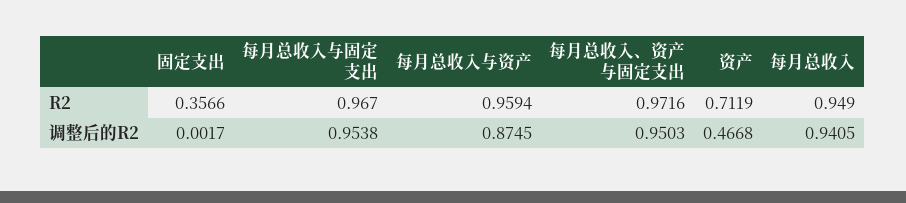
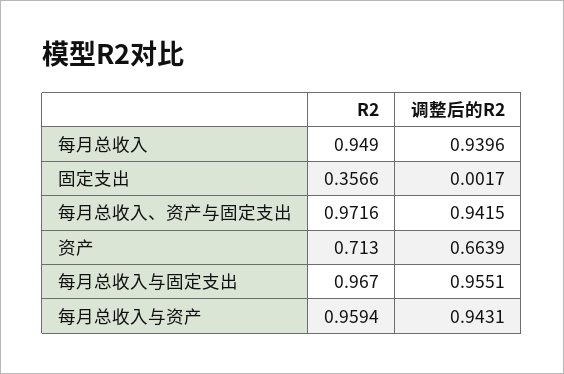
  {
    "固定支出": {
      "R2": 0.3566,
      "调整后的R2": 0.0017
    },
    "每月总收入与固定支出": {
      "R2": 0.967,
-     "调整后的R2": 0.9538
+     "调整后的R2": 0.9551
    },
    "每月总收入与资产": {
      "R2": 0.9594,
-     "调整后的R2": 0.8745
+     "调整后的R2": 0.9431
    },
    "每月总收入、资产与固定支出": {
      "R2": 0.9716,
-     "调整后的R2": 0.9503
+     "调整后的R2": 0.9415
    },
    "资产": {
-     "R2": 0.7119,
+     "R2": 0.713,
-     "调整后的R2": 0.4668
+     "调整后的R2": 0.6639
    },
    "每月总收入": {
      "R2": 0.949,
-     "调整后的R2": 0.9405
+     "调整后的R2": 0.9396
    }
  }

